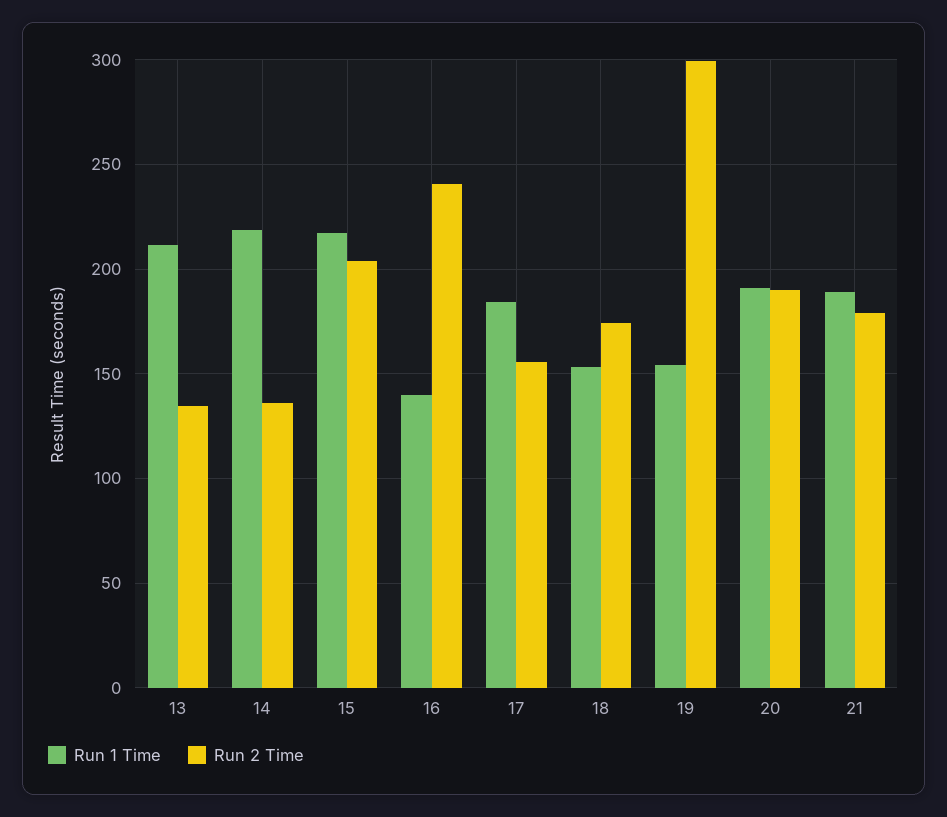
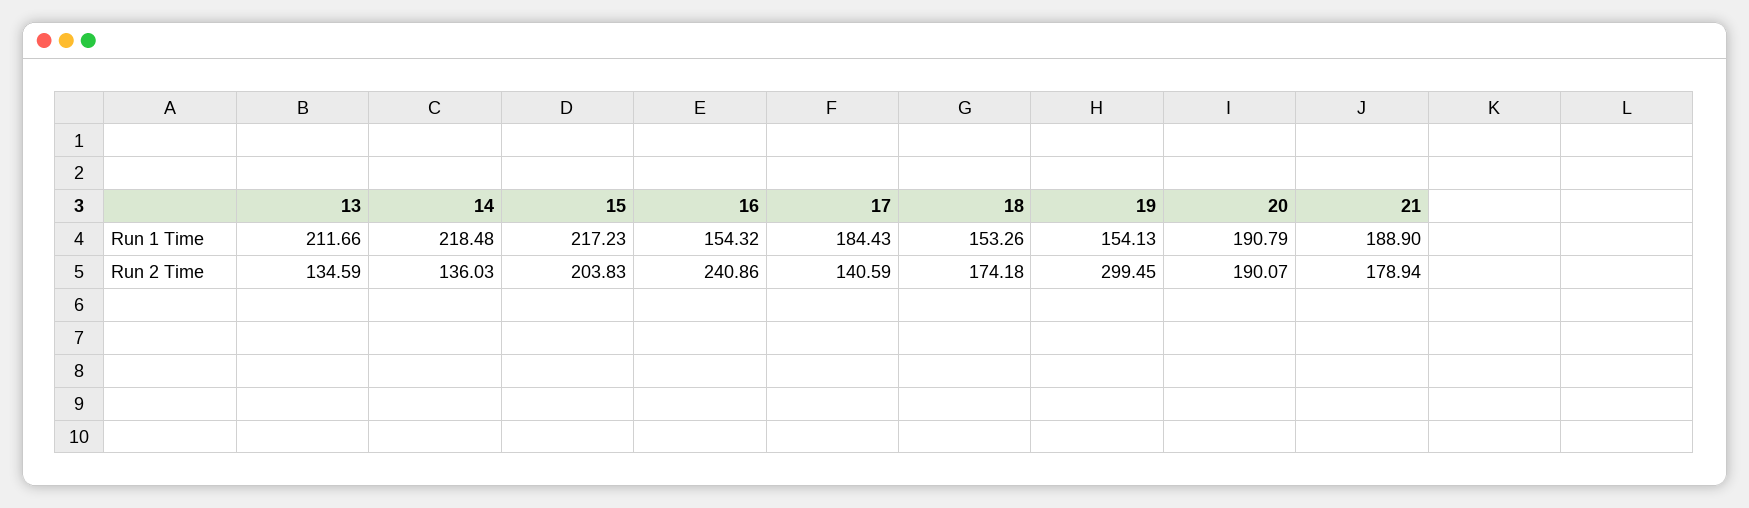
  {
    "Run 1 Time": {
      "13": 211.66,
      "14": 218.48,
      "15": 217.23,
-     "16": 140,
+     "16": 154.32,
      "17": 184.43,
      "18": 153.26,
      "19": 154.13,
      "20": 190.79,
      "21": 188.9
    },
    "Run 2 Time": {
      "13": 134.59,
      "14": 136.03,
      "15": 203.83,
      "16": 240.86,
-     "17": 155,
+     "17": 140.59,
      "18": 174.18,
      "19": 299.45,
      "20": 190.07,
      "21": 178.94
    }
  }

